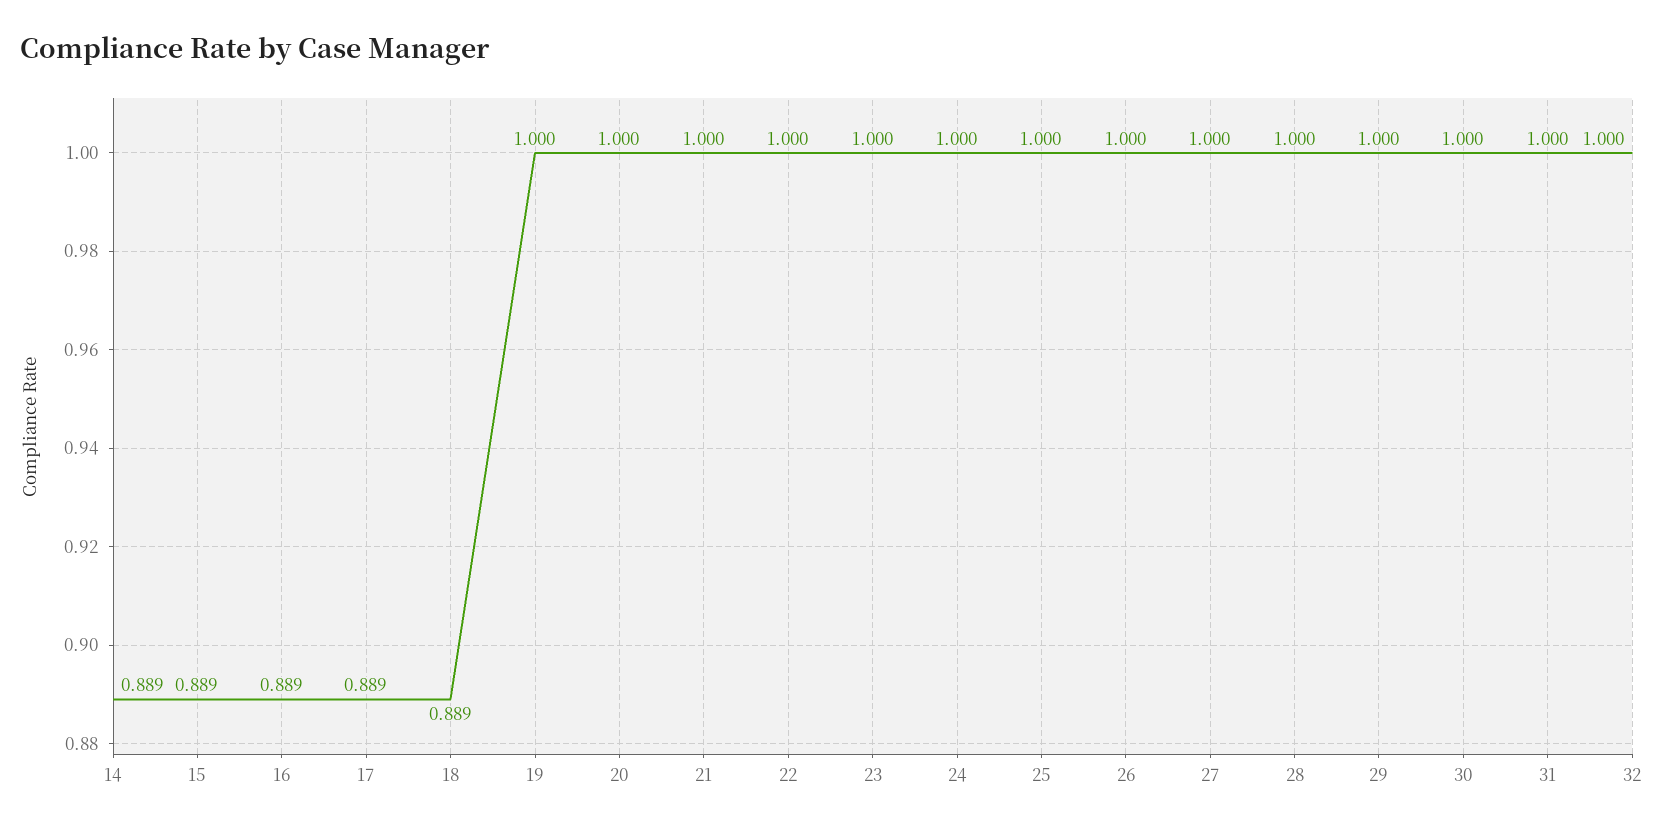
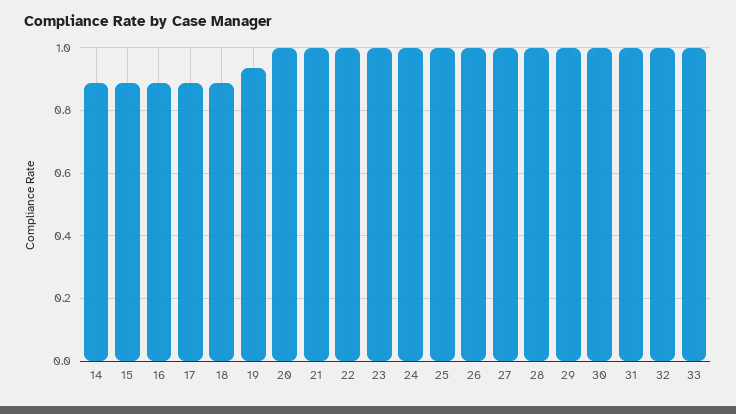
  {
    "14": 0.889,
    "15": 0.889,
    "16": 0.889,
    "17": 0.889,
    "18": 0.889,
-   "19": 1,
+   "19": 0.94,
    "20": 1,
    "21": 1,
    "22": 1,
    "23": 1,
    "24": 1,
    "25": 1,
    "26": 1,
    "27": 1,
    "28": 1,
    "29": 1,
    "30": 1,
    "31": 1,
-   "32": 1
+   "32": 1,
+   "33": 1
  }

